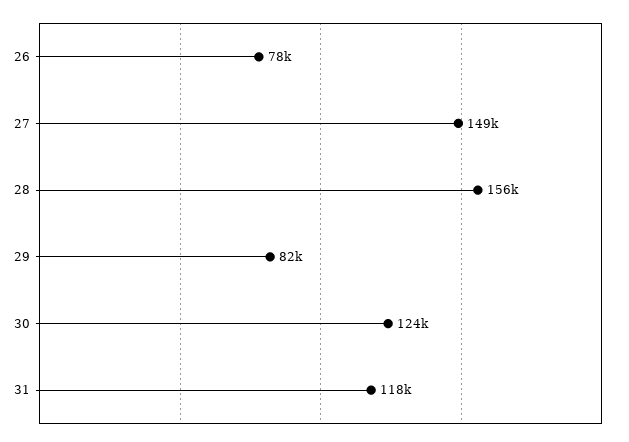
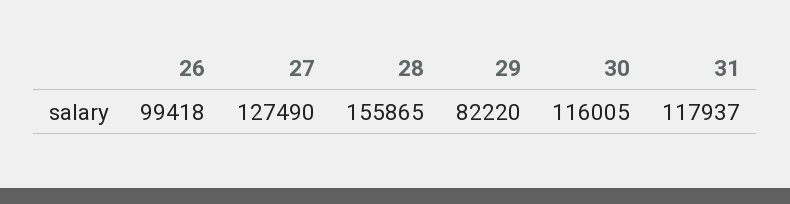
  {
-   "26": 78000,
+   "26": 99418,
-   "27": 149000,
+   "27": 127490,
    "28": 155865,
    "29": 82220,
-   "30": 124000,
+   "30": 116005,
    "31": 117937
  }

